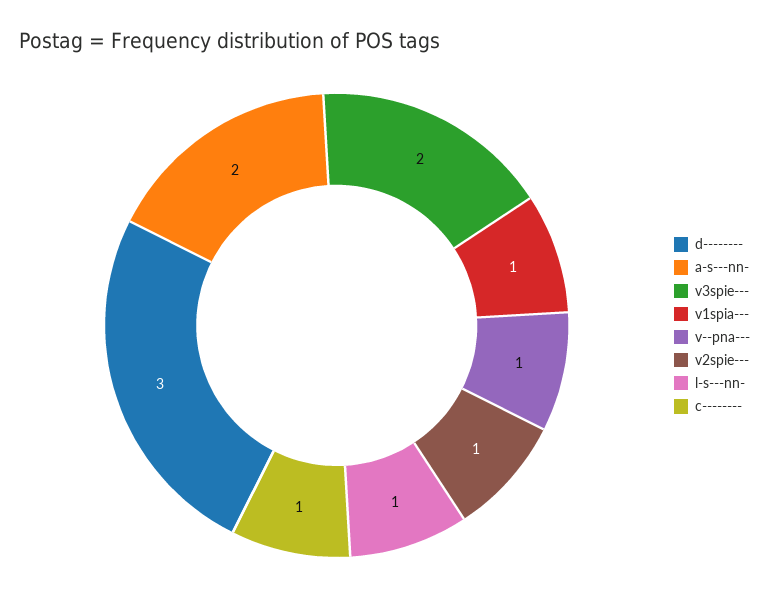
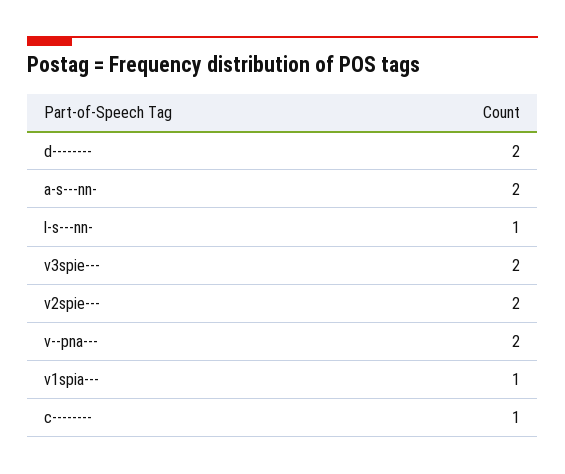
  {
-   "d--------": 3,
+   "d--------": 2,
    "a-s---nn-": 2,
    "v3spie---": 2,
    "v1spia---": 1,
-   "v--pna---": 1,
+   "v--pna---": 2,
-   "v2spie---": 1,
+   "v2spie---": 2,
    "l-s---nn-": 1,
    "c--------": 1
  }

